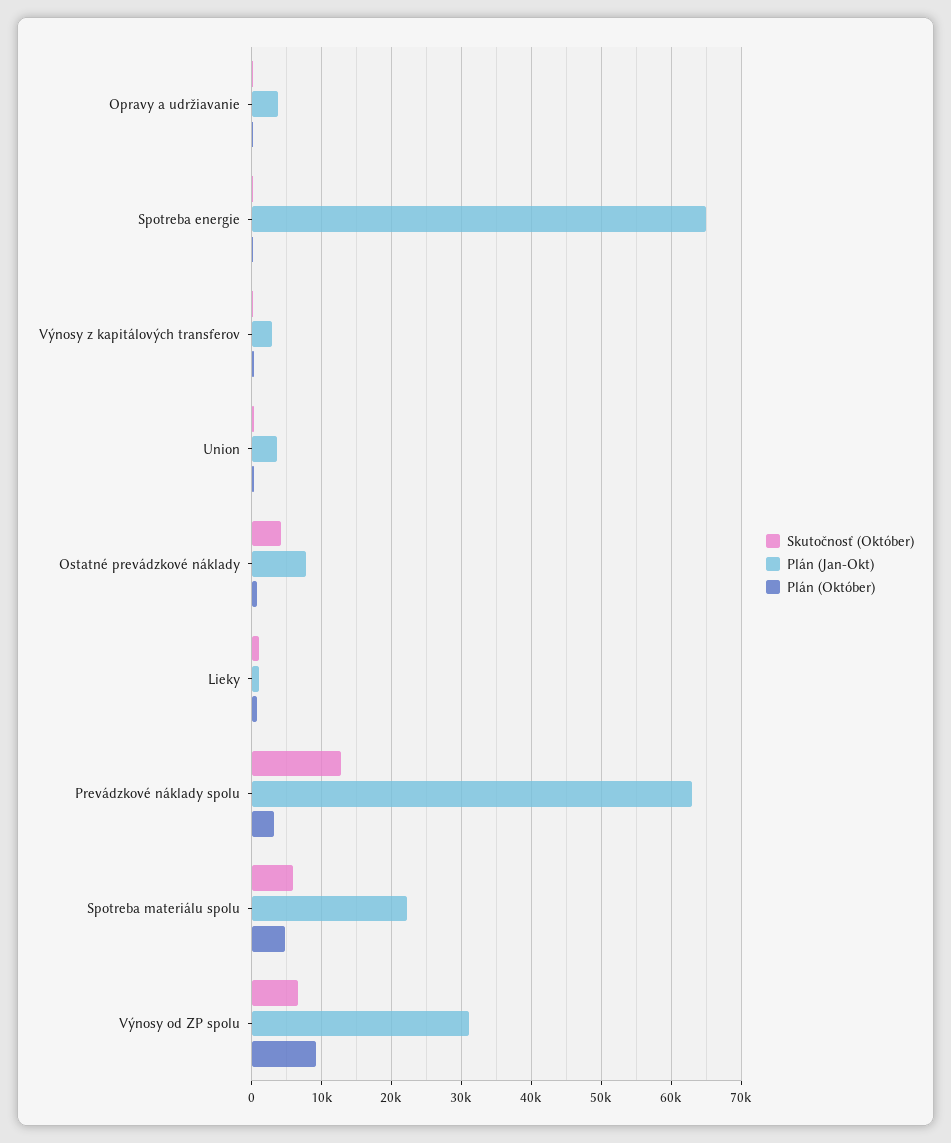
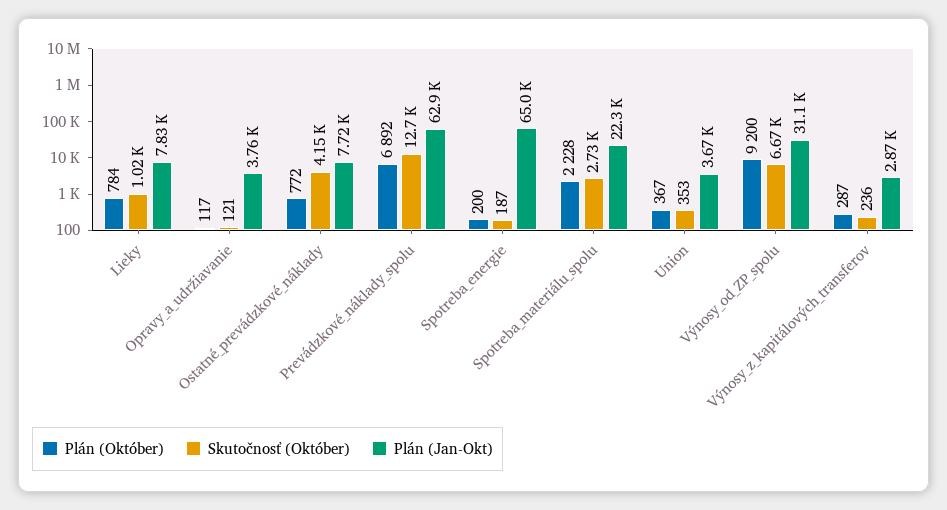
  {
    "Skutočnosť (Október)": {
      "Opravy a udržiavanie": 121,
      "Spotreba energie": 187,
      "Výnosy z kapitálových transferov": 236,
      "Union": 353,
      "Ostatné prevádzkové náklady": 4150,
      "Lieky": 1020,
      "Prevádzkové náklady spolu": 12700,
-     "Spotreba materiálu spolu": 6000,
+     "Spotreba materiálu spolu": 2730,
      "Výnosy od ZP spolu": 6670
    },
    "Plán (Jan-Okt)": {
      "Opravy a udržiavanie": 3760,
      "Spotreba energie": 65000,
      "Výnosy z kapitálových transferov": 2870,
      "Union": 3670,
      "Ostatné prevádzkové náklady": 7720,
-     "Lieky": 1000,
+     "Lieky": 7830,
      "Prevádzkové náklady spolu": 62900,
      "Spotreba materiálu spolu": 22300,
      "Výnosy od ZP spolu": 31100
    },
    "Plán (Október)": {
      "Opravy a udržiavanie": 117,
      "Spotreba energie": 200,
      "Výnosy z kapitálových transferov": 287,
      "Union": 367,
      "Ostatné prevádzkové náklady": 772,
      "Lieky": 784,
-     "Prevádzkové náklady spolu": 3000,
+     "Prevádzkové náklady spolu": 6892,
-     "Spotreba materiálu spolu": 5000,
+     "Spotreba materiálu spolu": 2228,
      "Výnosy od ZP spolu": 9200
    }
  }

